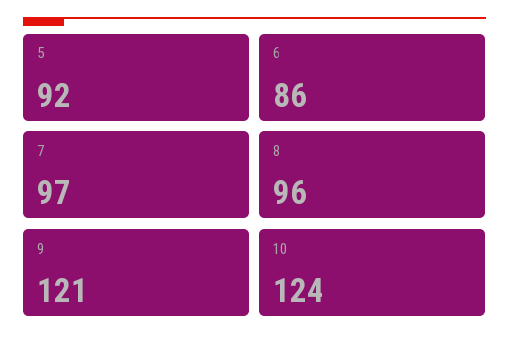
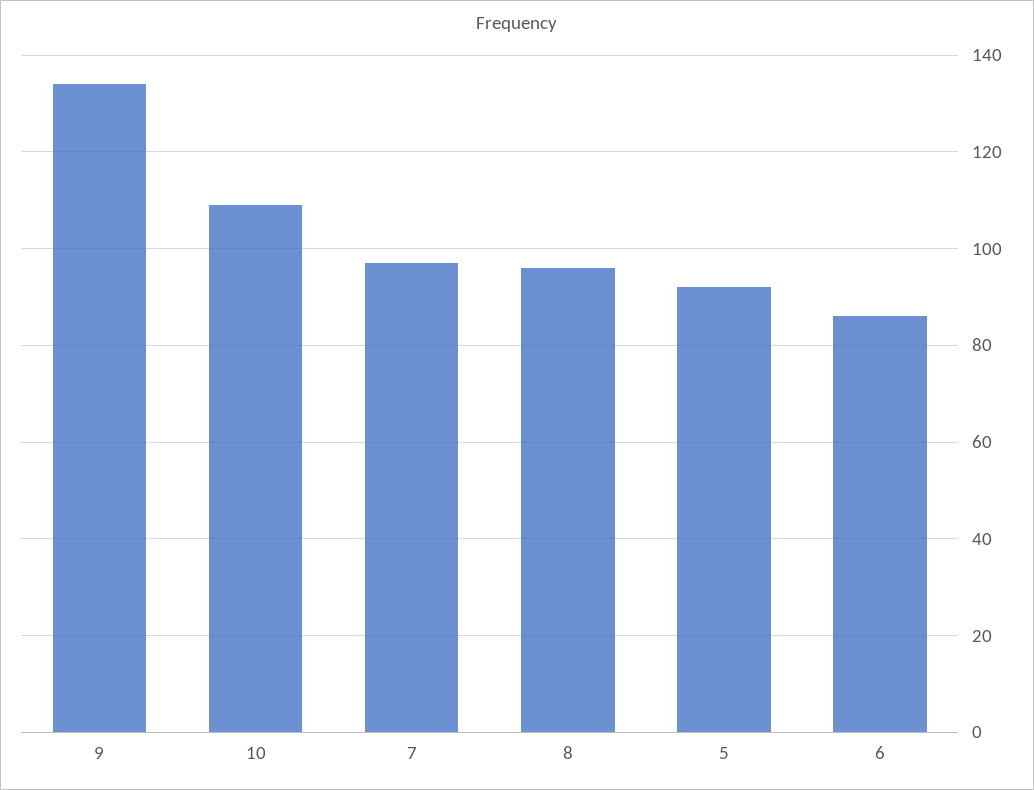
  {
    "5": 92,
    "6": 86,
    "7": 97,
    "8": 96,
-   "9": 121,
+   "9": 135,
-   "10": 124
+   "10": 110
  }

